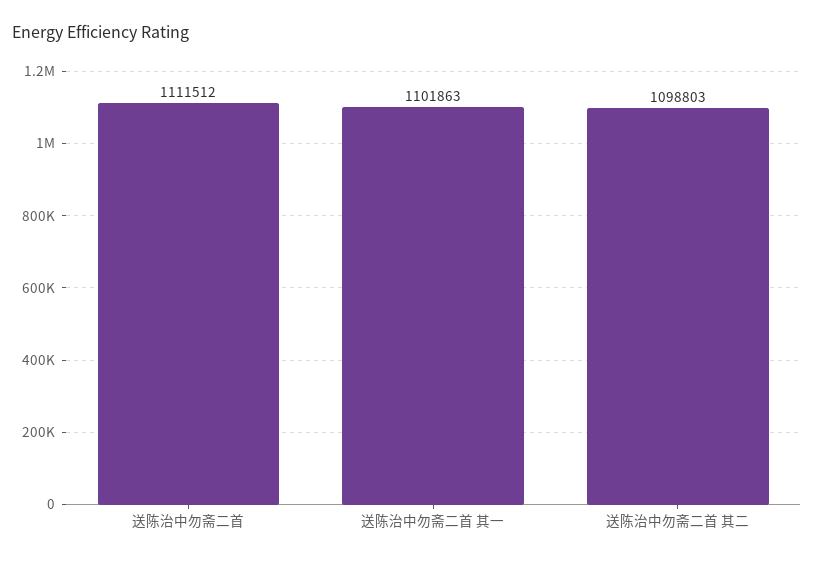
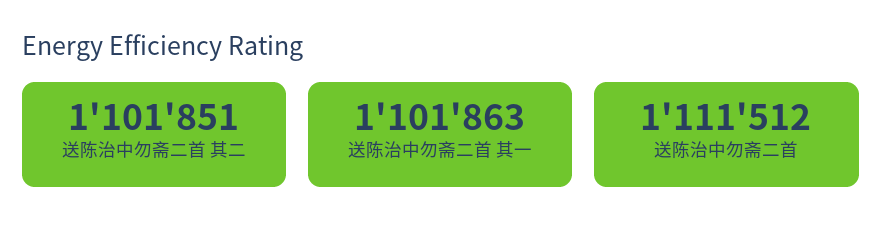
  {
    "送陈治中勿斋二首": 1111512,
    "送陈治中勿斋二首 其一": 1101863,
-   "送陈治中勿斋二首 其二": 1098803
+   "送陈治中勿斋二首 其二": 1101851
  }

